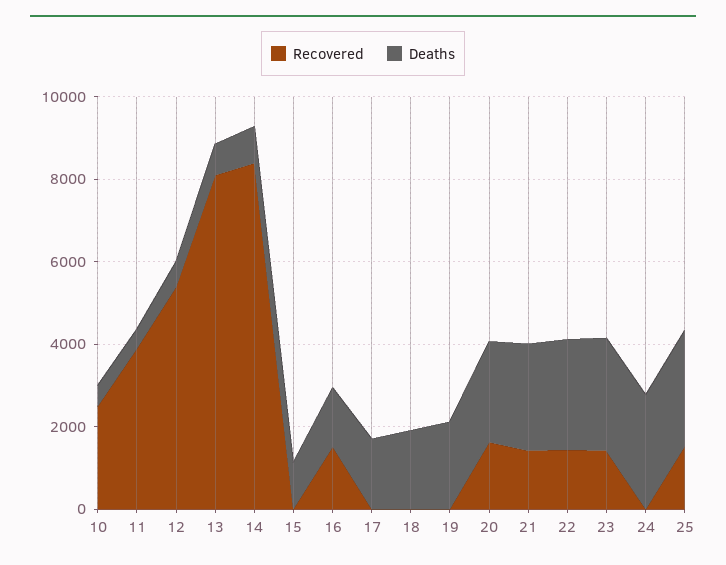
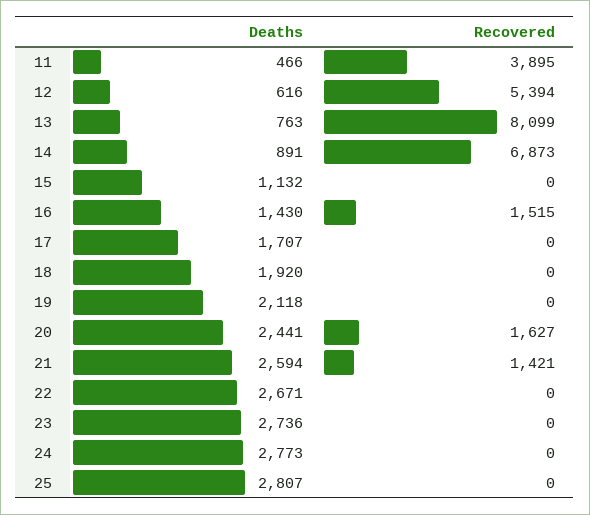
  {
    "Recovered": {
-     "10": 2500,
      "11": 3895,
      "12": 5394,
      "13": 8099,
-     "14": 8500,
+     "14": 6873,
      "15": 0,
      "16": 1515,
      "17": 0,
      "18": 0,
      "19": 0,
      "20": 1627,
      "21": 1421,
-     "22": 1500,
+     "22": 0,
-     "23": 1500,
+     "23": 0,
      "24": 0,
-     "25": 1500
+     "25": 0
    },
    "Deaths": {
-     "10": 500,
      "11": 466,
      "12": 616,
      "13": 763,
      "14": 891,
      "15": 1132,
      "16": 1430,
      "17": 1707,
      "18": 1920,
      "19": 2118,
      "20": 2441,
      "21": 2594,
      "22": 2671,
      "23": 2736,
      "24": 2773,
      "25": 2807
    }
  }

